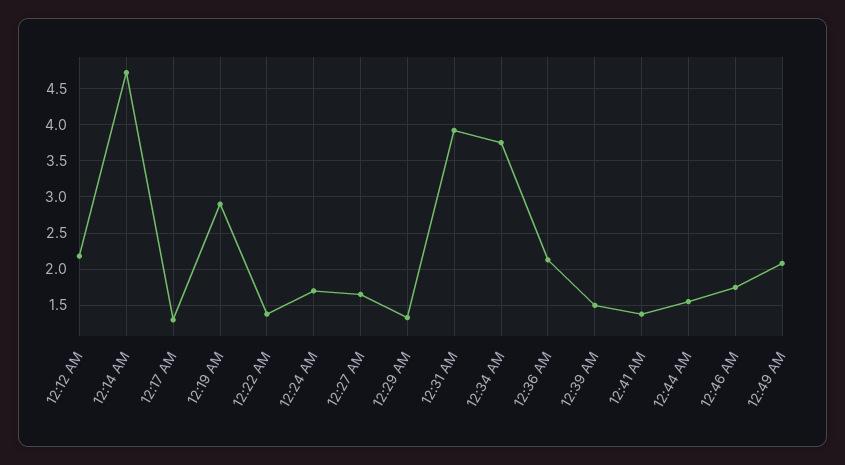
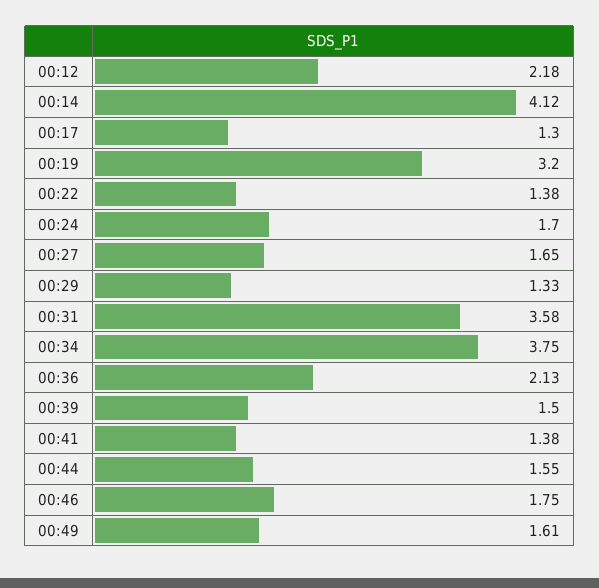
  {
    "12:12 AM": 2.18,
-   "12:14 AM": 4.7,
+   "12:14 AM": 4.12,
    "12:17 AM": 1.3,
-   "12:19 AM": 2.9,
+   "12:19 AM": 3.2,
    "12:22 AM": 1.38,
    "12:24 AM": 1.7,
    "12:27 AM": 1.65,
    "12:29 AM": 1.33,
-   "12:31 AM": 3.9,
+   "12:31 AM": 3.58,
    "12:34 AM": 3.75,
    "12:36 AM": 2.13,
    "12:39 AM": 1.5,
    "12:41 AM": 1.38,
    "12:44 AM": 1.55,
    "12:46 AM": 1.75,
-   "12:49 AM": 2.1
+   "12:49 AM": 1.61
  }

